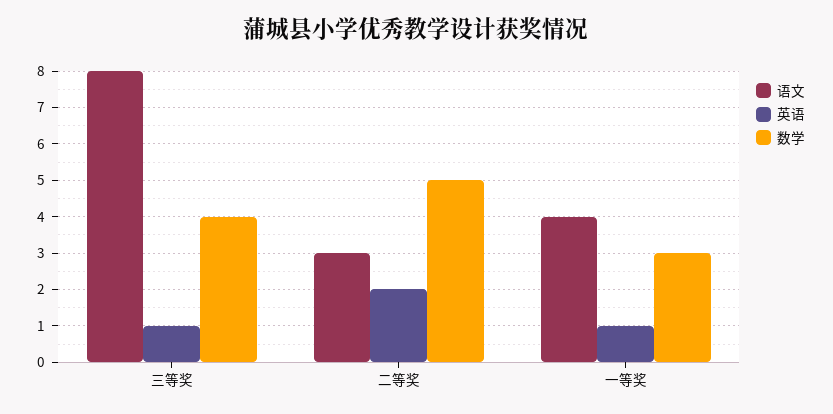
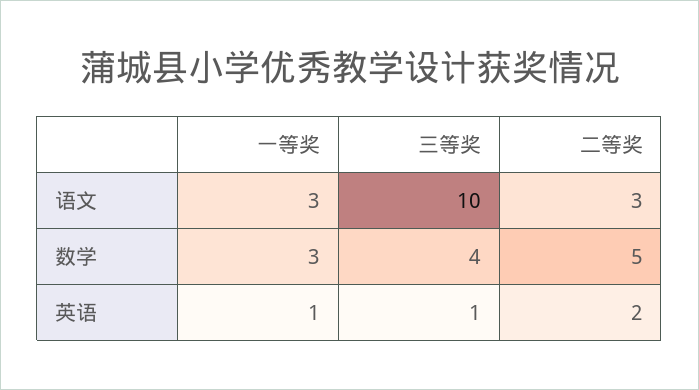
  {
    "语文": {
-     "三等奖": 8,
+     "三等奖": 10,
      "二等奖": 3,
-     "一等奖": 4
+     "一等奖": 3
    },
    "英语": {
      "三等奖": 1,
      "二等奖": 2,
      "一等奖": 1
    },
    "数学": {
      "三等奖": 4,
      "二等奖": 5,
      "一等奖": 3
    }
  }

